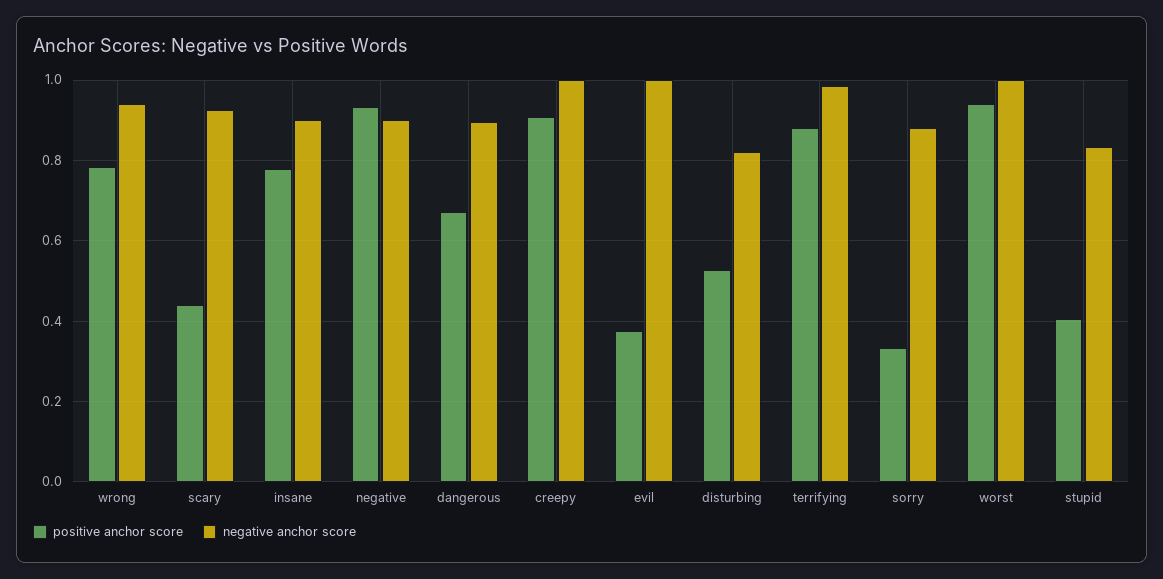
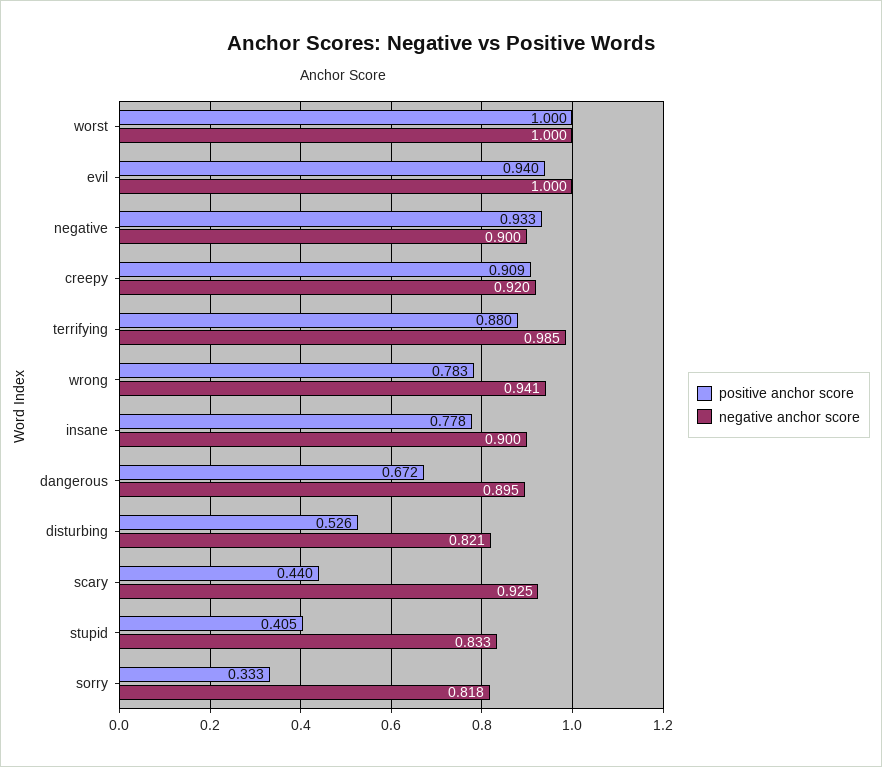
  {
    "positive anchor score": {
      "wrong": 0.783,
      "scary": 0.44,
      "insane": 0.778,
      "negative": 0.933,
      "dangerous": 0.672,
      "creepy": 0.909,
-     "evil": 0.38,
+     "evil": 0.94,
      "disturbing": 0.526,
      "terrifying": 0.88,
      "sorry": 0.333,
-     "worst": 0.94,
+     "worst": 1,
      "stupid": 0.405
    },
    "negative anchor score": {
      "wrong": 0.941,
      "scary": 0.925,
      "insane": 0.9,
      "negative": 0.9,
      "dangerous": 0.895,
-     "creepy": 1,
+     "creepy": 0.92,
      "evil": 1,
      "disturbing": 0.821,
      "terrifying": 0.985,
-     "sorry": 0.88,
+     "sorry": 0.818,
      "worst": 1,
      "stupid": 0.833
    }
  }

